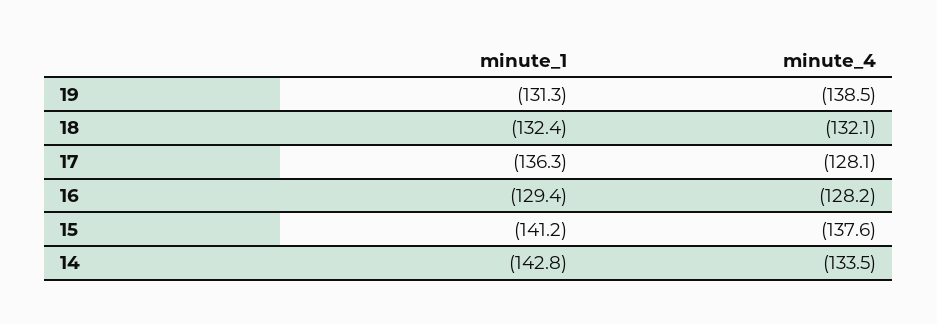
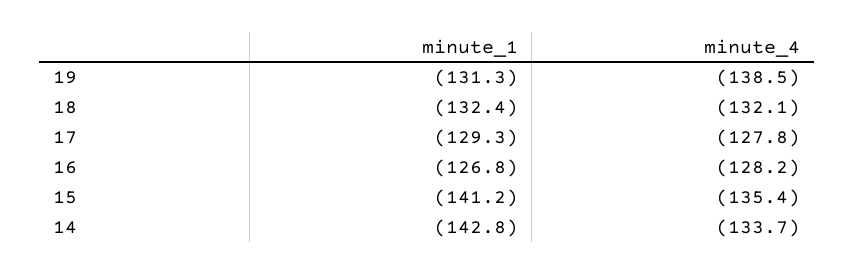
  {
    "minute_1": {
      "19": -131.3,
      "18": -132.4,
-     "17": -136.3,
+     "17": -129.3,
-     "16": -129.4,
+     "16": -126.8,
      "15": -141.2,
      "14": -142.8
    },
    "minute_4": {
      "19": -138.5,
      "18": -132.1,
-     "17": -128.1,
+     "17": -127.8,
      "16": -128.2,
-     "15": -137.6,
+     "15": -135.4,
-     "14": -133.5
+     "14": -133.7
    }
  }

